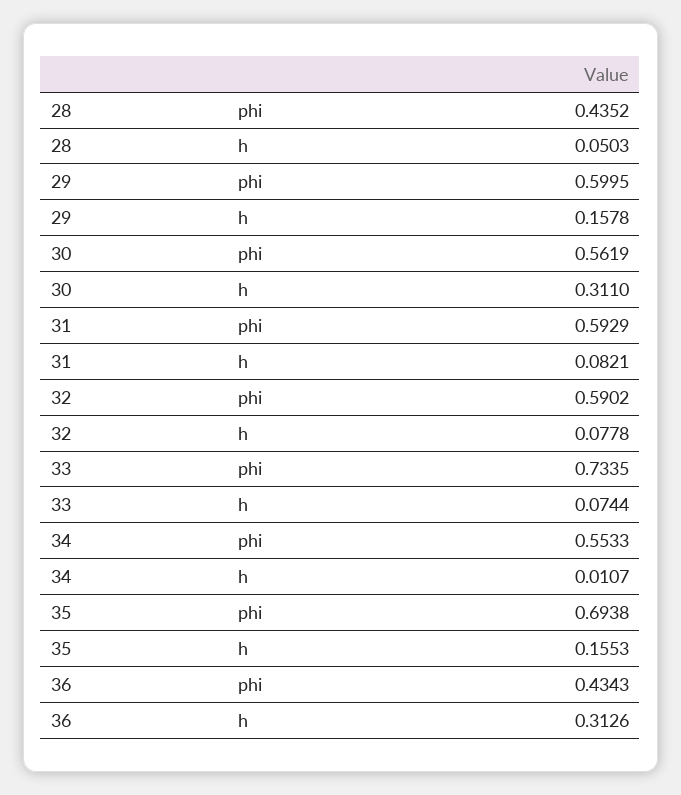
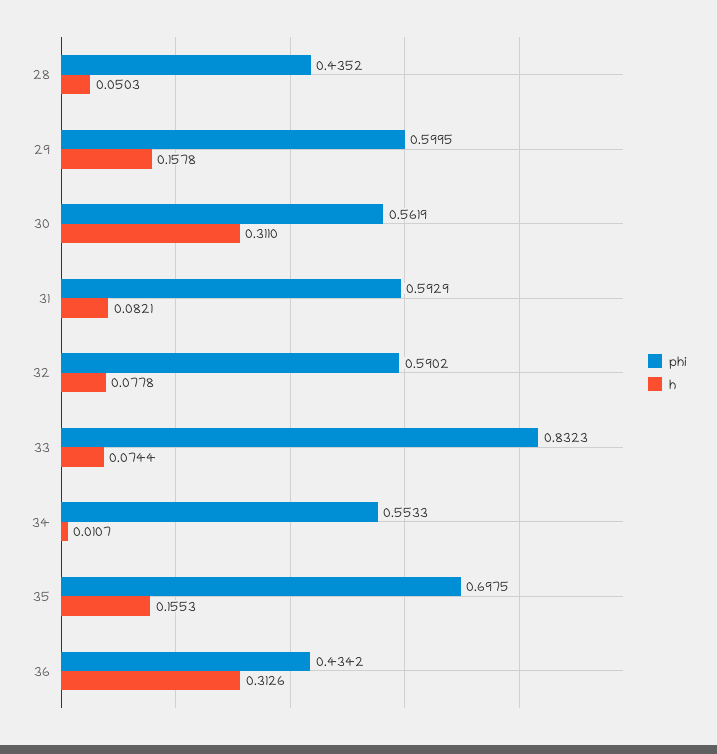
  {
    "phi": {
      "28": 0.4352,
      "29": 0.5995,
      "30": 0.5619,
      "31": 0.5929,
      "32": 0.5902,
-     "33": 0.7335,
+     "33": 0.8323,
      "34": 0.5533,
-     "35": 0.6938,
+     "35": 0.6975,
-     "36": 0.4343
+     "36": 0.4342
    },
    "h": {
      "28": 0.0503,
      "29": 0.1578,
      "30": 0.311,
      "31": 0.0821,
      "32": 0.0778,
      "33": 0.0744,
      "34": 0.0107,
      "35": 0.1553,
      "36": 0.3126
    }
  }

